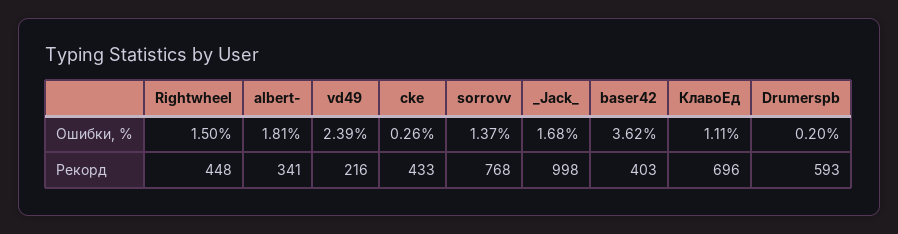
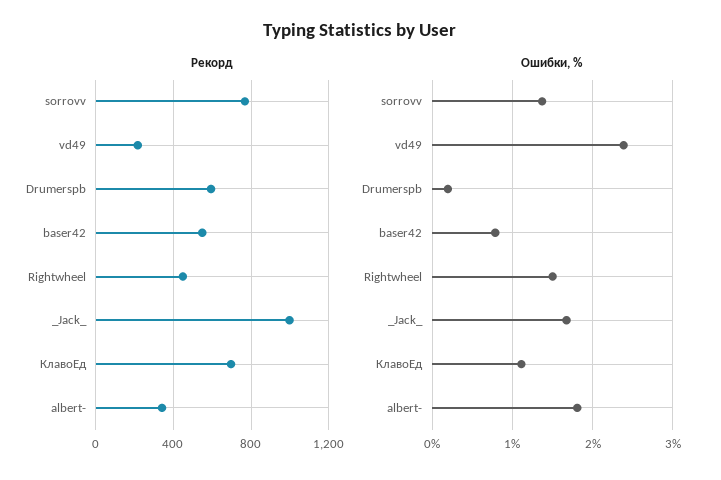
  {
    "Ошибки, %": {
      "Rightwheel": 1.5,
      "albert-": 1.81,
      "vd49": 2.39,
-     "cke": 0.26,
      "sorrovv": 1.37,
      "_Jack_": 1.68,
-     "baser42": 3.62,
+     "baser42": 0.8,
      "КлавоЕд": 1.11,
      "Drumerspb": 0.2
    },
    "Рекорд": {
      "Rightwheel": 448,
      "albert-": 341,
      "vd49": 216,
-     "cke": 433,
      "sorrovv": 768,
      "_Jack_": 998,
-     "baser42": 403,
+     "baser42": 550,
      "КлавоЕд": 696,
      "Drumerspb": 593
    }
  }

